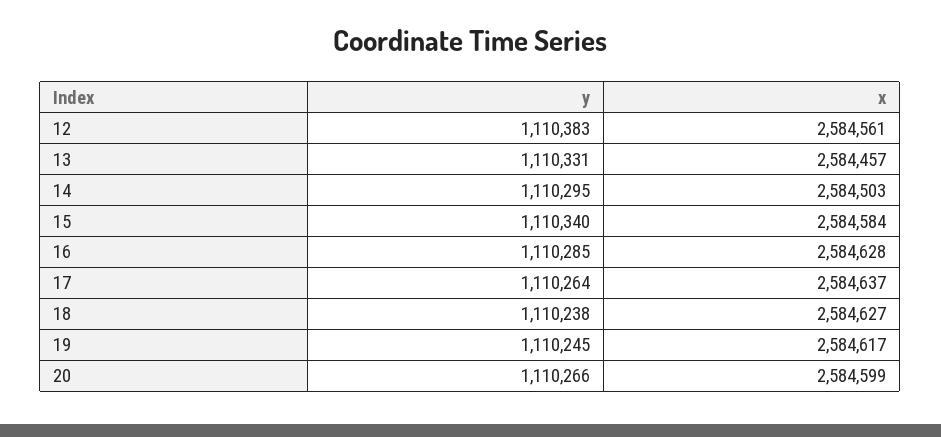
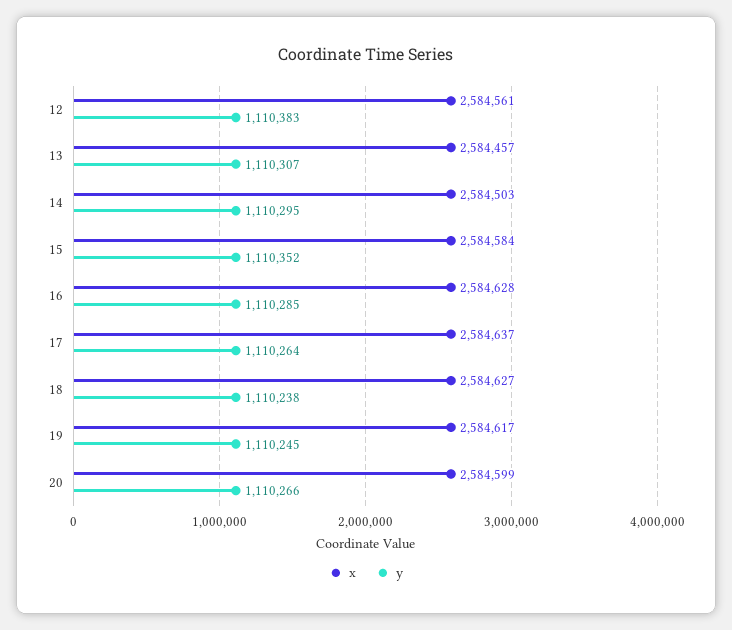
  {
    "y": {
      "12": 1110383,
-     "13": 1110331,
+     "13": 1110307,
      "14": 1110295,
-     "15": 1110340,
+     "15": 1110352,
      "16": 1110285,
      "17": 1110264,
      "18": 1110238,
      "19": 1110245,
      "20": 1110266
    },
    "x": {
      "12": 2584561,
      "13": 2584457,
      "14": 2584503,
      "15": 2584584,
      "16": 2584628,
      "17": 2584637,
      "18": 2584627,
      "19": 2584617,
      "20": 2584599
    }
  }

